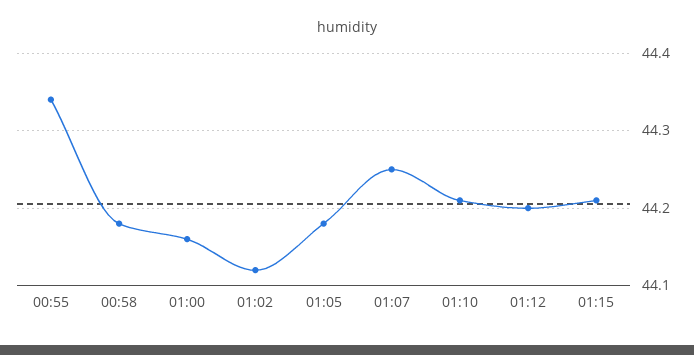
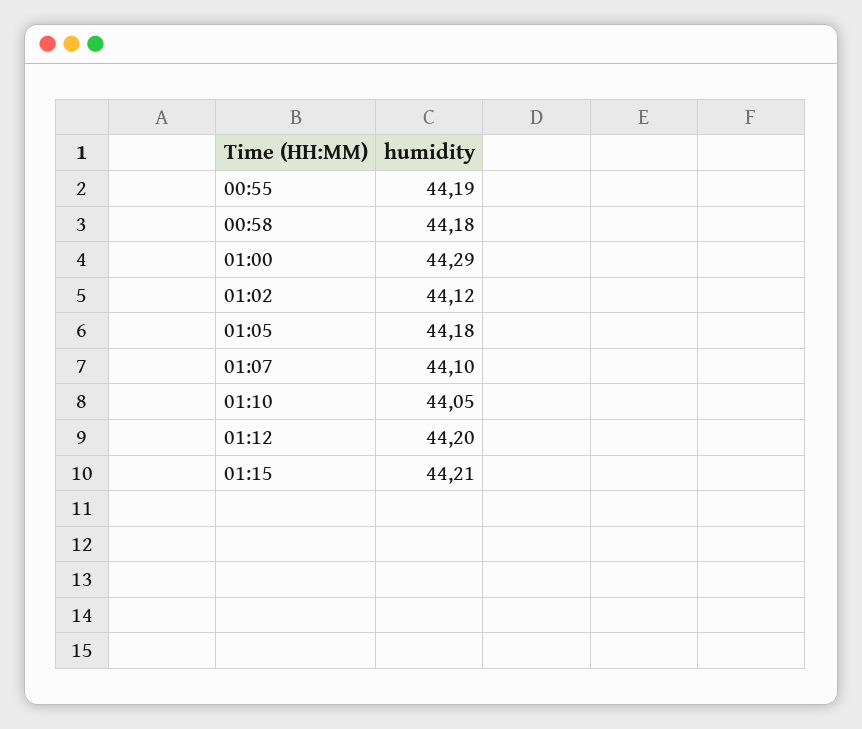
  {
-   "00:55": 44.34,
+   "00:55": 44.19,
    "00:58": 44.18,
-   "01:00": 44.16,
+   "01:00": 44.29,
    "01:02": 44.12,
    "01:05": 44.18,
-   "01:07": 44.25,
+   "01:07": 44.1,
-   "01:10": 44.21,
+   "01:10": 44.05,
    "01:12": 44.2,
    "01:15": 44.21
  }

